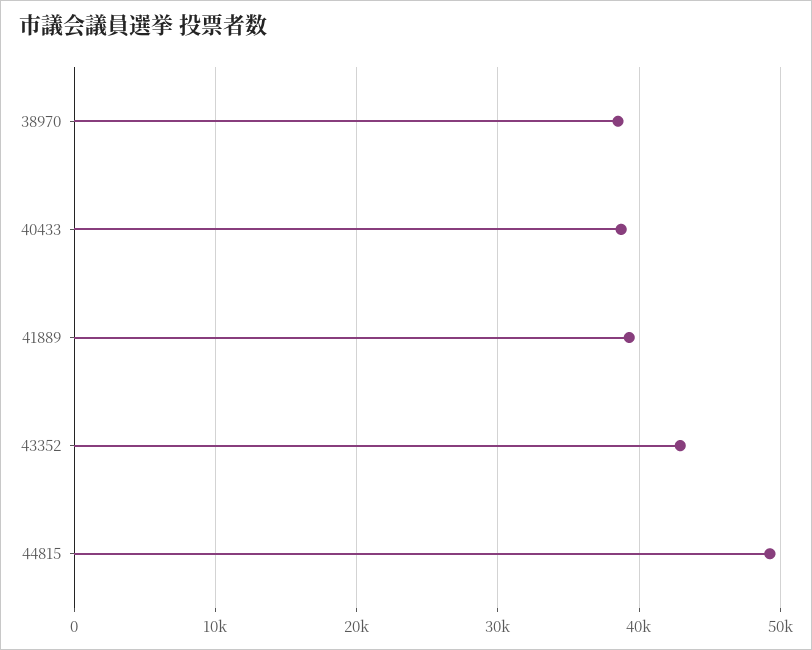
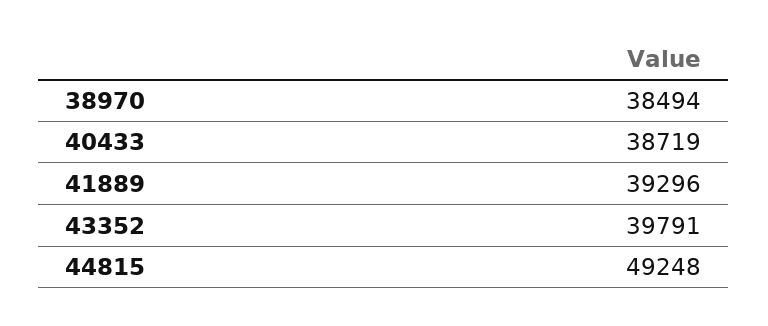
  {
    "38970": 38494,
    "40433": 38719,
    "41889": 39296,
-   "43352": 43000,
+   "43352": 39791,
    "44815": 49248
  }

